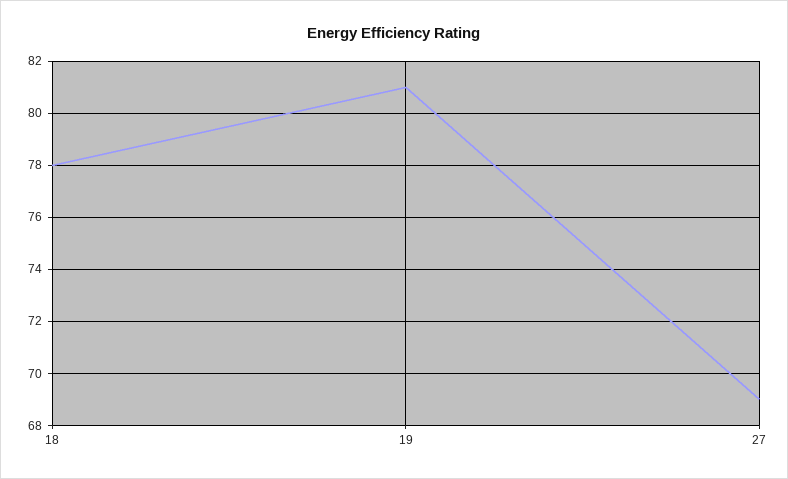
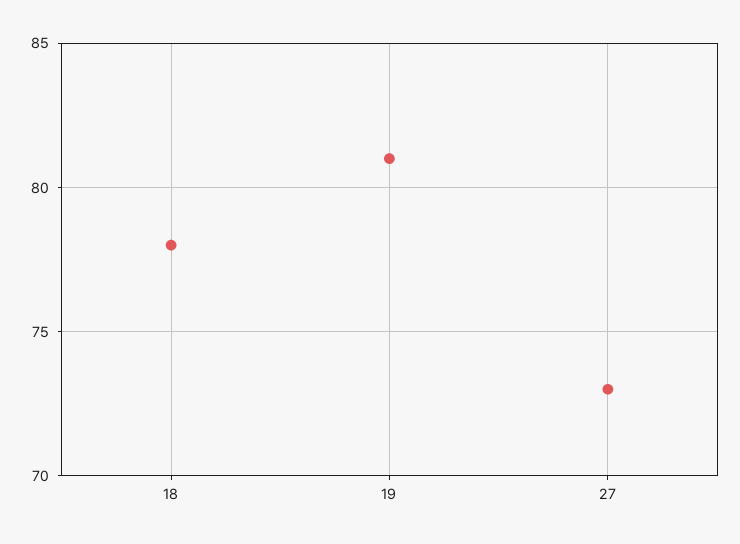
  {
    "18": 78,
    "19": 81,
-   "27": 69
+   "27": 73
  }

